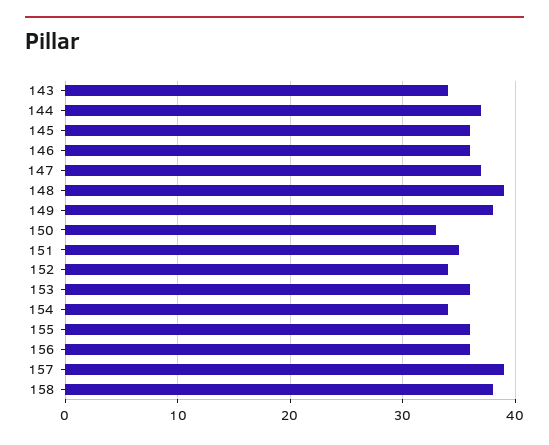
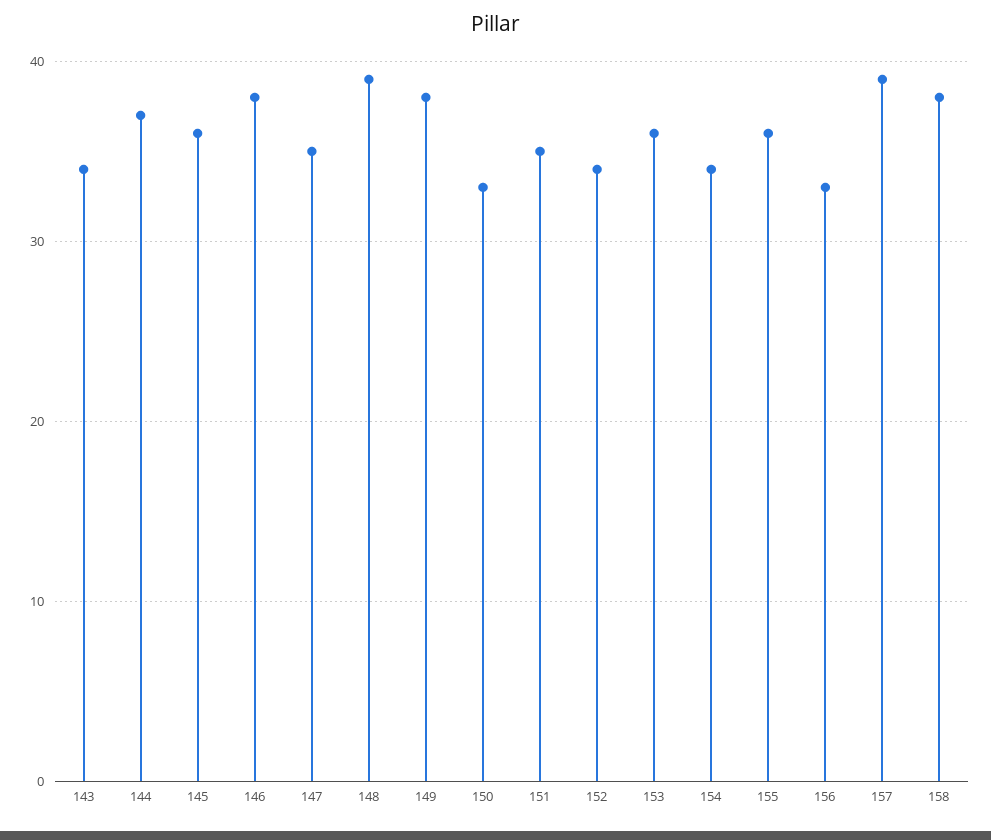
  {
    "143": 34,
    "144": 37,
    "145": 36,
-   "146": 36,
+   "146": 38,
-   "147": 37,
+   "147": 35,
    "148": 39,
    "149": 38,
    "150": 33,
    "151": 35,
    "152": 34,
    "153": 36,
    "154": 34,
    "155": 36,
-   "156": 36,
+   "156": 33,
    "157": 39,
    "158": 38
  }

